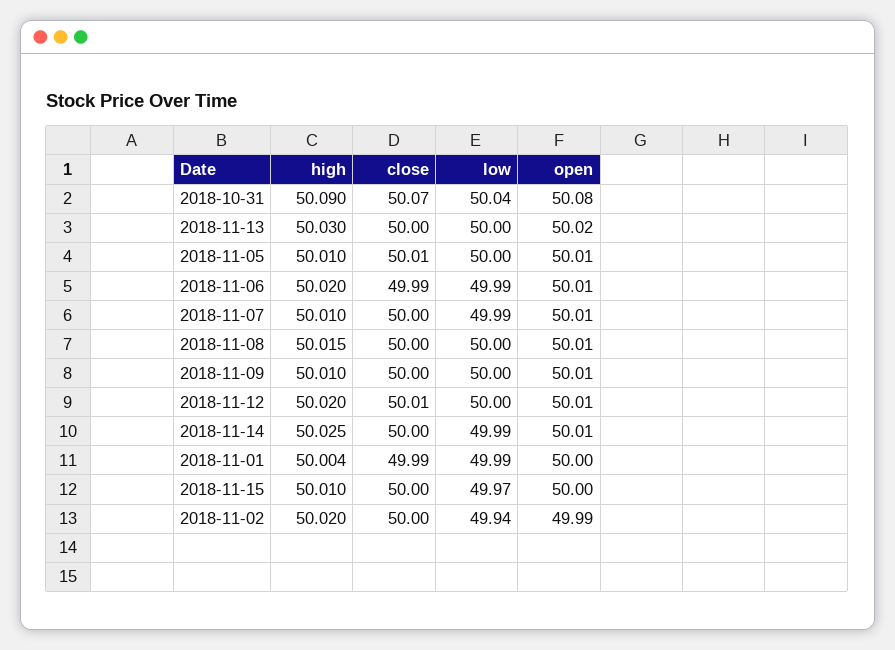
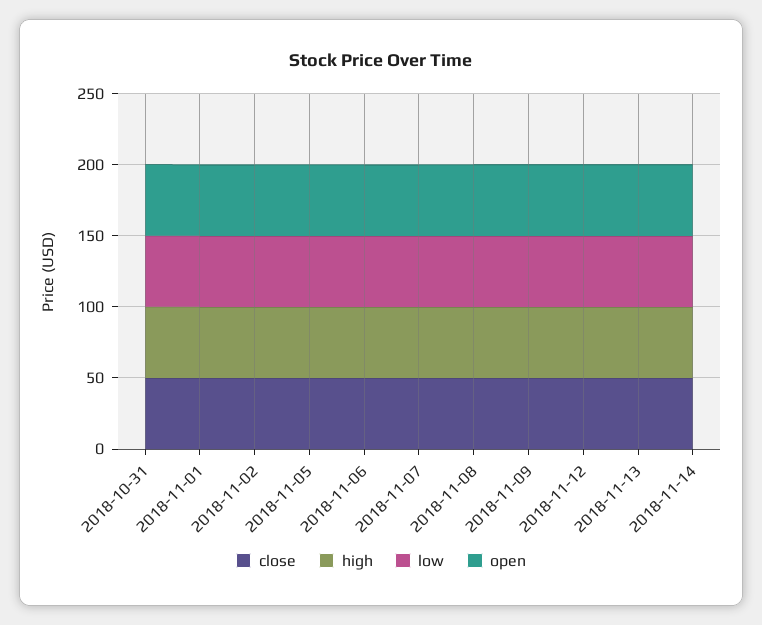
  {
    "high": {
      "2018-10-31": 50.09,
      "2018-11-13": 50.03,
      "2018-11-05": 50.01,
      "2018-11-06": 50.02,
      "2018-11-07": 50.01,
      "2018-11-08": 50.015,
      "2018-11-09": 50.01,
      "2018-11-12": 50.02,
      "2018-11-14": 50.025,
      "2018-11-01": 50.004,
-     "2018-11-15": 50.01,
      "2018-11-02": 50.02
    },
    "close": {
      "2018-10-31": 50.07,
      "2018-11-13": 50,
      "2018-11-05": 50.01,
      "2018-11-06": 49.99,
      "2018-11-07": 50,
      "2018-11-08": 50,
      "2018-11-09": 50,
      "2018-11-12": 50.01,
      "2018-11-14": 50,
      "2018-11-01": 49.99,
-     "2018-11-15": 50,
      "2018-11-02": 50
    },
    "low": {
      "2018-10-31": 50.04,
      "2018-11-13": 50,
      "2018-11-05": 50,
      "2018-11-06": 49.99,
      "2018-11-07": 49.99,
      "2018-11-08": 50,
      "2018-11-09": 50,
      "2018-11-12": 50,
      "2018-11-14": 49.99,
      "2018-11-01": 49.99,
-     "2018-11-15": 49.97,
      "2018-11-02": 49.94
    },
    "open": {
      "2018-10-31": 50.08,
      "2018-11-13": 50.02,
      "2018-11-05": 50.01,
      "2018-11-06": 50.01,
      "2018-11-07": 50.01,
      "2018-11-08": 50.01,
      "2018-11-09": 50.01,
      "2018-11-12": 50.01,
      "2018-11-14": 50.01,
      "2018-11-01": 50,
-     "2018-11-15": 50,
      "2018-11-02": 49.99
    }
  }

